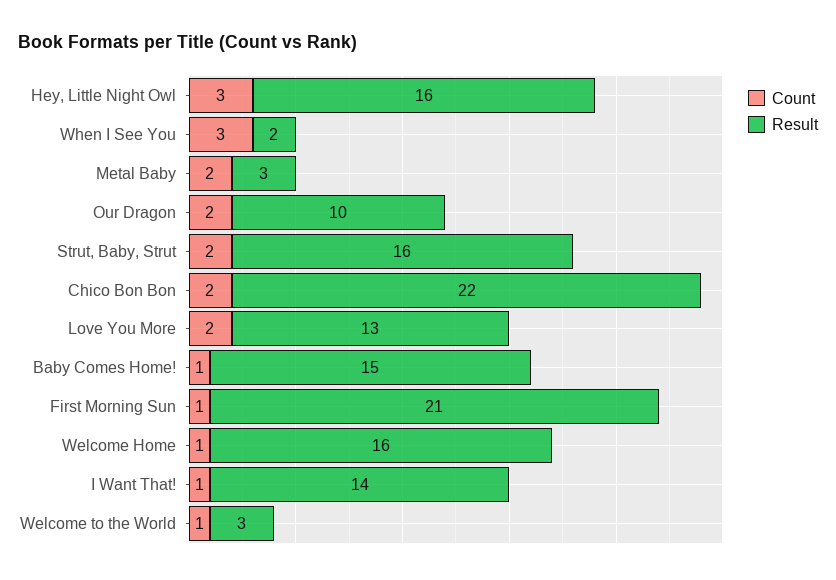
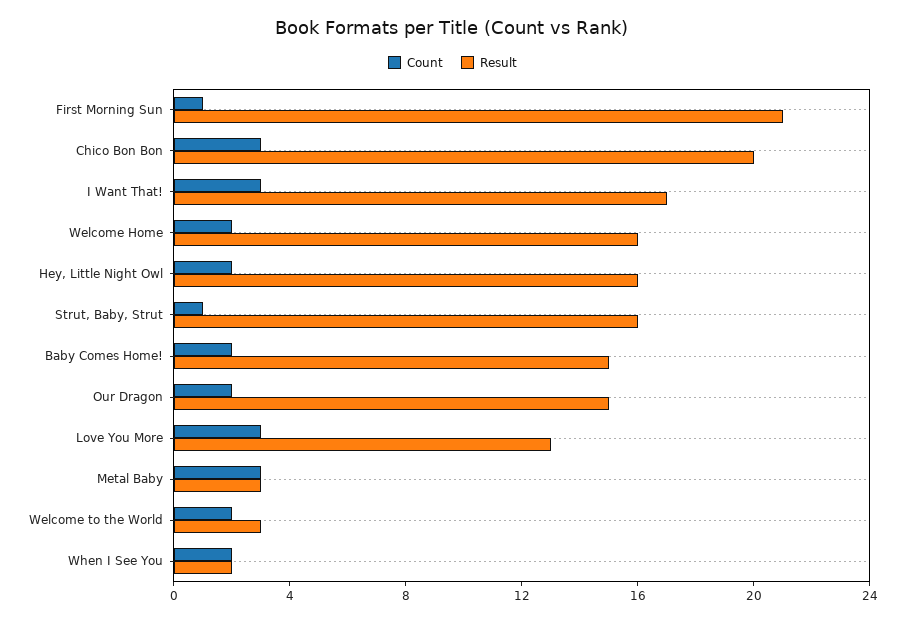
  {
    "Count": {
-     "Hey, Little Night Owl": 3,
+     "Hey, Little Night Owl": 2,
-     "When I See You": 3,
+     "When I See You": 2,
-     "Metal Baby": 2,
+     "Metal Baby": 3,
      "Our Dragon": 2,
-     "Strut, Baby, Strut": 2,
+     "Strut, Baby, Strut": 1,
-     "Chico Bon Bon": 2,
+     "Chico Bon Bon": 3,
-     "Love You More": 2,
+     "Love You More": 3,
-     "Baby Comes Home!": 1,
+     "Baby Comes Home!": 2,
      "First Morning Sun": 1,
-     "Welcome Home": 1,
+     "Welcome Home": 2,
-     "I Want That!": 1,
+     "I Want That!": 3,
-     "Welcome to the World": 1
+     "Welcome to the World": 2
    },
    "Result": {
      "Hey, Little Night Owl": 16,
      "When I See You": 2,
      "Metal Baby": 3,
-     "Our Dragon": 10,
+     "Our Dragon": 15,
      "Strut, Baby, Strut": 16,
-     "Chico Bon Bon": 22,
+     "Chico Bon Bon": 20,
      "Love You More": 13,
      "Baby Comes Home!": 15,
      "First Morning Sun": 21,
      "Welcome Home": 16,
-     "I Want That!": 14,
+     "I Want That!": 17,
      "Welcome to the World": 3
    }
  }

